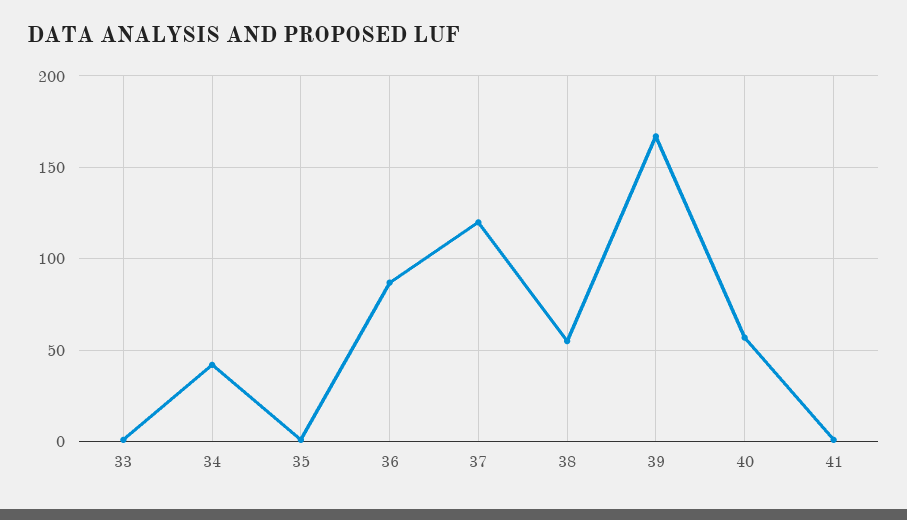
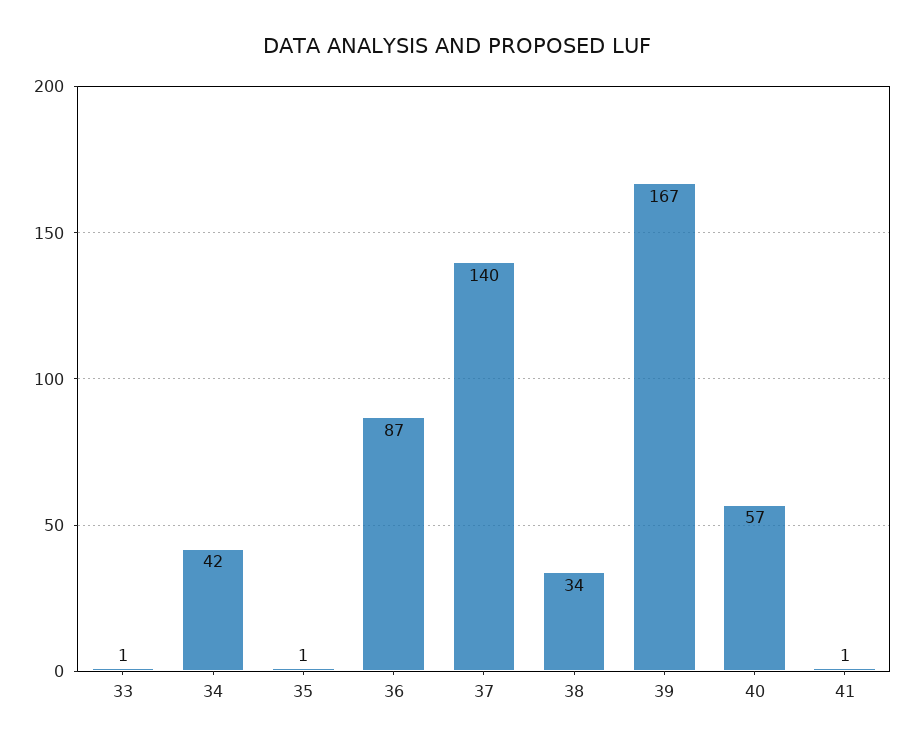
  {
    "33": 1,
    "34": 42,
    "35": 1,
    "36": 87,
-   "37": 120,
+   "37": 140,
-   "38": 55,
+   "38": 34,
    "39": 167,
    "40": 57,
    "41": 1
  }

